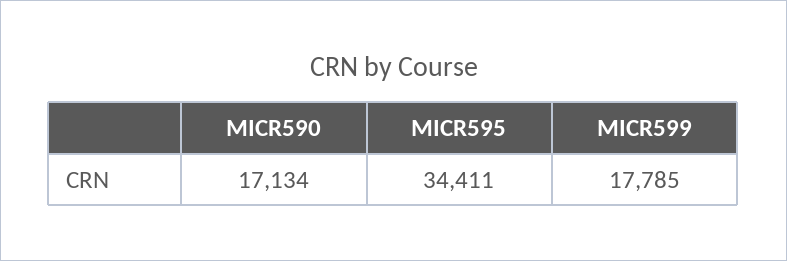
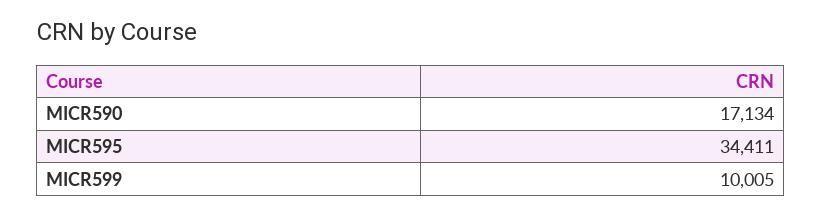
  {
    "MICR590": 17134,
    "MICR595": 34411,
-   "MICR599": 17785
+   "MICR599": 10005
  }

